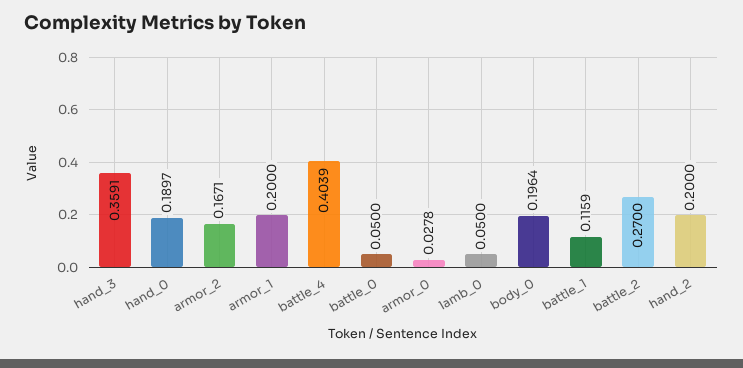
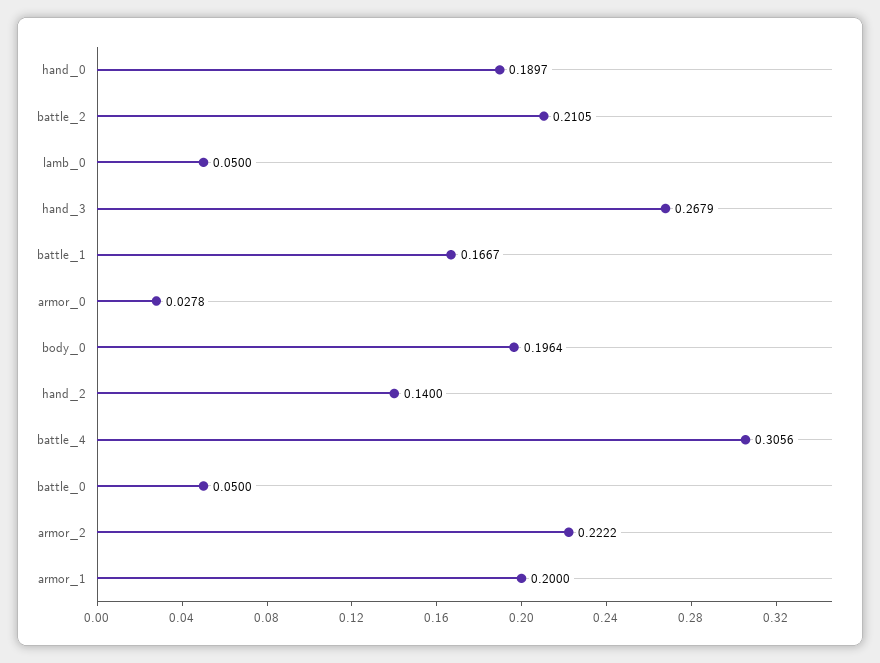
  {
-   "hand_3": 0.3591,
+   "hand_3": 0.2679,
    "hand_0": 0.1897,
-   "armor_2": 0.1671,
+   "armor_2": 0.2222,
    "armor_1": 0.2,
-   "battle_4": 0.4039,
+   "battle_4": 0.3056,
    "battle_0": 0.05,
    "armor_0": 0.0278,
    "lamb_0": 0.05,
    "body_0": 0.1964,
-   "battle_1": 0.1159,
+   "battle_1": 0.1667,
-   "battle_2": 0.27,
+   "battle_2": 0.2105,
-   "hand_2": 0.2
+   "hand_2": 0.14
  }

